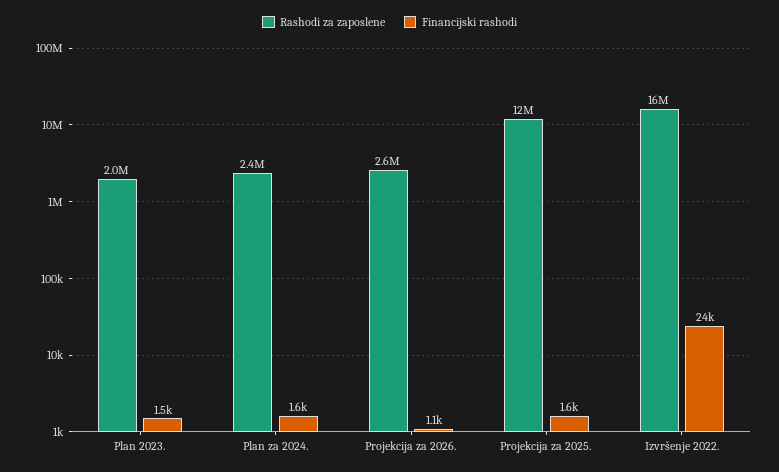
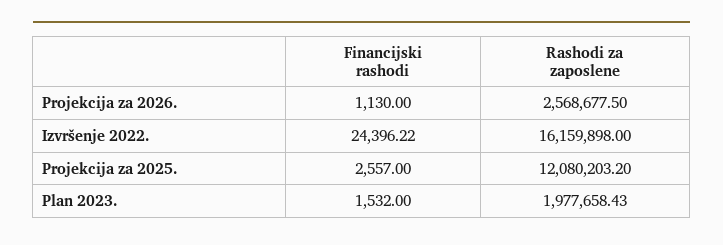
  {
    "Rashodi za zaposlene": {
      "Plan 2023.": 1977658.43,
-     "Plan za 2024.": 2400000,
      "Projekcija za 2026.": 2568677.5,
      "Projekcija za 2025.": 12080203.2,
      "Izvršenje 2022.": 16159898
    },
    "Financijski rashodi": {
      "Plan 2023.": 1532,
-     "Plan za 2024.": 1600,
      "Projekcija za 2026.": 1130,
-     "Projekcija za 2025.": 1600,
+     "Projekcija za 2025.": 2557,
      "Izvršenje 2022.": 24396.22
    }
  }

